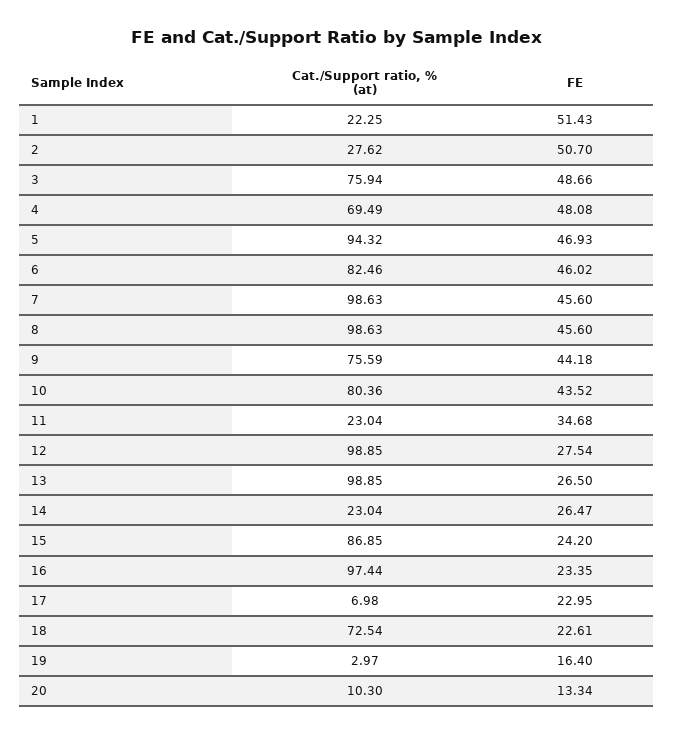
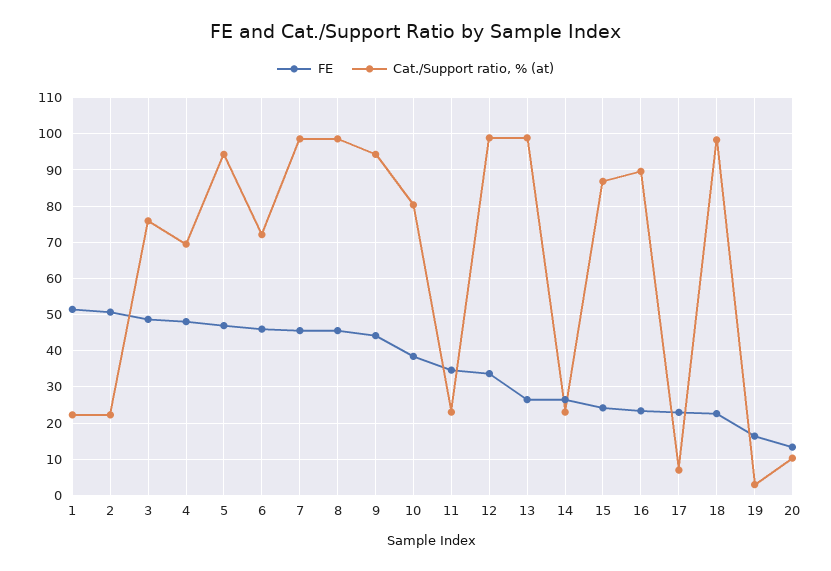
  {
    "Cat./Support ratio, % (at)": {
      "1": 22.25,
-     "2": 27.62,
+     "2": 22,
      "3": 75.94,
      "4": 69.49,
      "5": 94.32,
-     "6": 82.46,
+     "6": 72,
      "7": 98.63,
      "8": 98.63,
-     "9": 75.59,
+     "9": 94,
      "10": 80.36,
      "11": 23.04,
      "12": 98.85,
      "13": 98.85,
      "14": 23.04,
      "15": 86.85,
-     "16": 97.44,
+     "16": 90,
      "17": 6.98,
-     "18": 72.54,
+     "18": 98,
      "19": 2.97,
      "20": 10.3
    },
    "FE": {
      "1": 51.43,
      "2": 50.7,
      "3": 48.66,
      "4": 48.08,
      "5": 46.93,
      "6": 46.02,
      "7": 45.6,
      "8": 45.6,
      "9": 44.18,
-     "10": 43.52,
+     "10": 38,
      "11": 34.68,
-     "12": 27.54,
+     "12": 34,
      "13": 26.5,
      "14": 26.47,
      "15": 24.2,
      "16": 23.35,
      "17": 22.95,
      "18": 22.61,
      "19": 16.4,
      "20": 13.34
    }
  }

